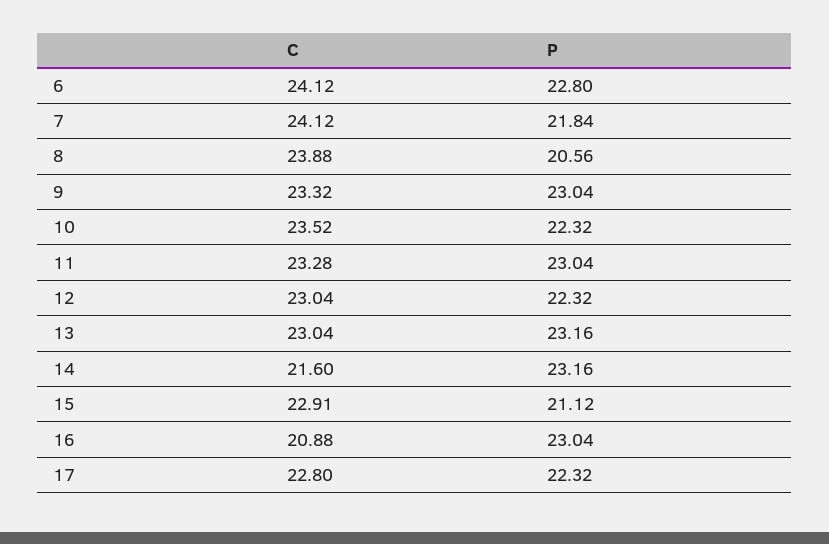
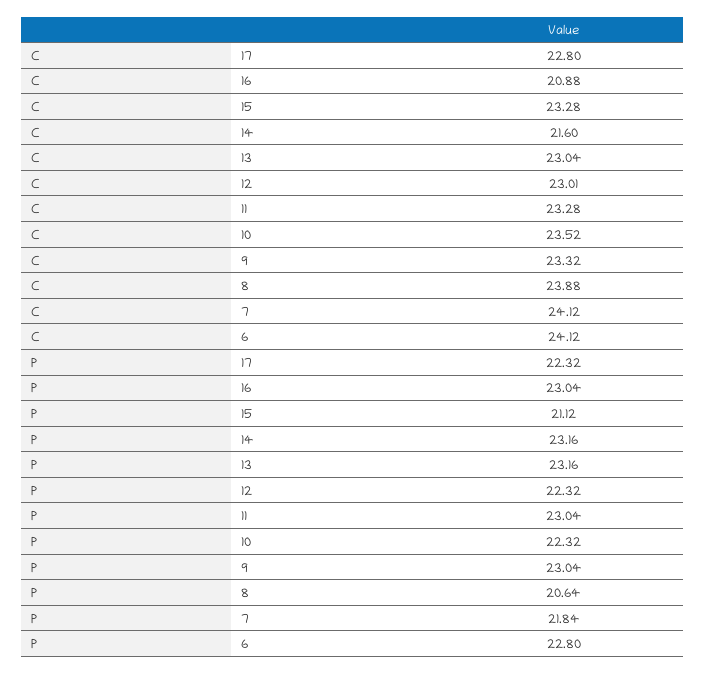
  {
    "C": {
      "6": 24.12,
      "7": 24.12,
      "8": 23.88,
      "9": 23.32,
      "10": 23.52,
      "11": 23.28,
-     "12": 23.04,
+     "12": 23.01,
      "13": 23.04,
      "14": 21.6,
-     "15": 22.91,
+     "15": 23.28,
      "16": 20.88,
      "17": 22.8
    },
    "P": {
      "6": 22.8,
      "7": 21.84,
-     "8": 20.56,
+     "8": 20.64,
      "9": 23.04,
      "10": 22.32,
      "11": 23.04,
      "12": 22.32,
      "13": 23.16,
      "14": 23.16,
      "15": 21.12,
      "16": 23.04,
      "17": 22.32
    }
  }

